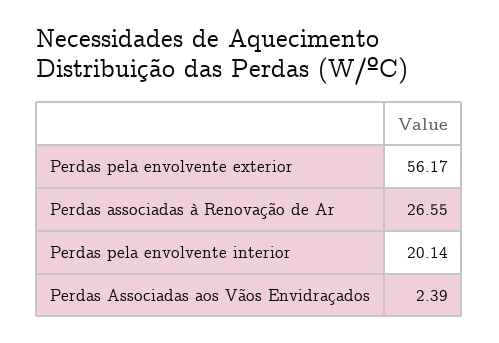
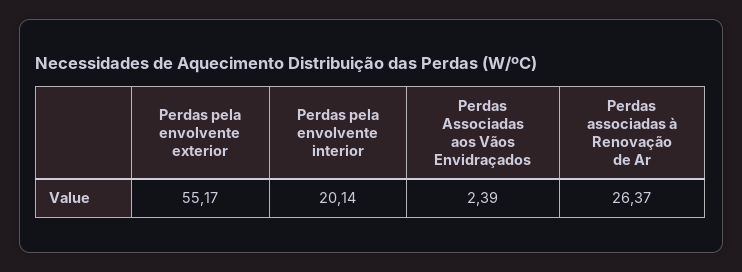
  {
-   "Perdas pela envolvente exterior": 56.17,
+   "Perdas pela envolvente exterior": 55.17,
-   "Perdas associadas à Renovação de Ar": 26.55,
+   "Perdas associadas à Renovação de Ar": 26.37,
    "Perdas pela envolvente interior": 20.14,
    "Perdas Associadas aos Vãos Envidraçados": 2.39
  }

